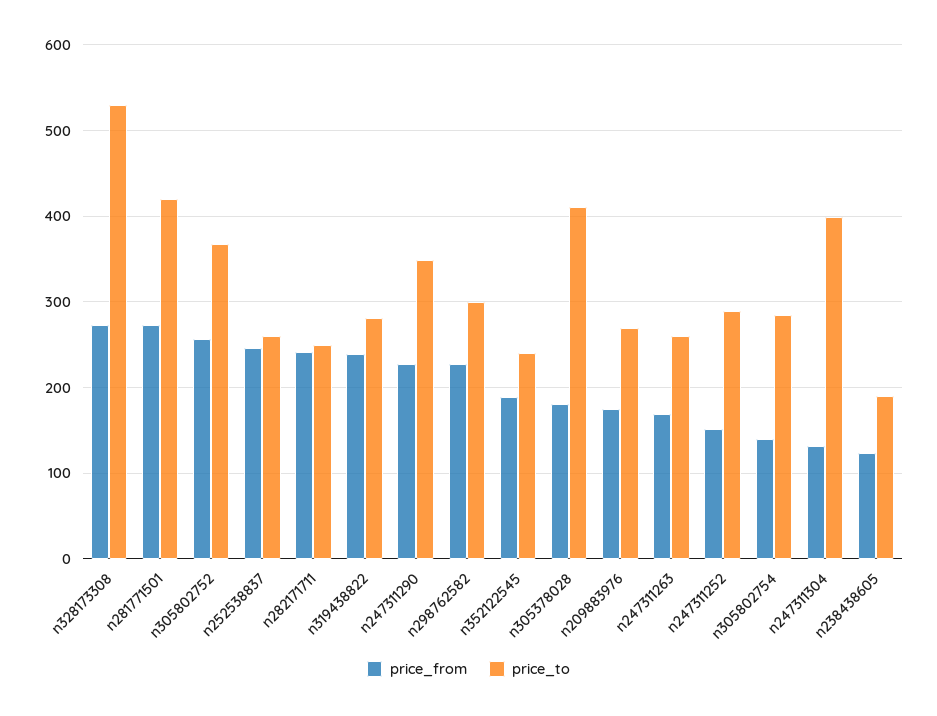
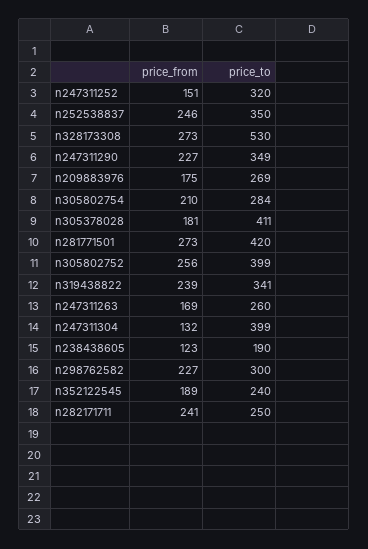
  {
    "price_from": {
      "n328173308": 273,
      "n281771501": 273,
      "n305802752": 256,
      "n252538837": 246,
      "n282171711": 241,
      "n319438822": 239,
      "n247311290": 227,
      "n298762582": 227,
      "n352122545": 189,
      "n305378028": 181,
      "n209883976": 175,
      "n247311263": 169,
      "n247311252": 151,
-     "n305802754": 140,
+     "n305802754": 210,
      "n247311304": 132,
      "n238438605": 123
    },
    "price_to": {
      "n328173308": 530,
      "n281771501": 420,
-     "n305802752": 370,
+     "n305802752": 399,
-     "n252538837": 260,
+     "n252538837": 350,
      "n282171711": 250,
-     "n319438822": 280,
+     "n319438822": 341,
      "n247311290": 349,
      "n298762582": 300,
      "n352122545": 240,
      "n305378028": 411,
      "n209883976": 269,
      "n247311263": 260,
-     "n247311252": 290,
+     "n247311252": 320,
      "n305802754": 284,
      "n247311304": 399,
      "n238438605": 190
    }
  }

